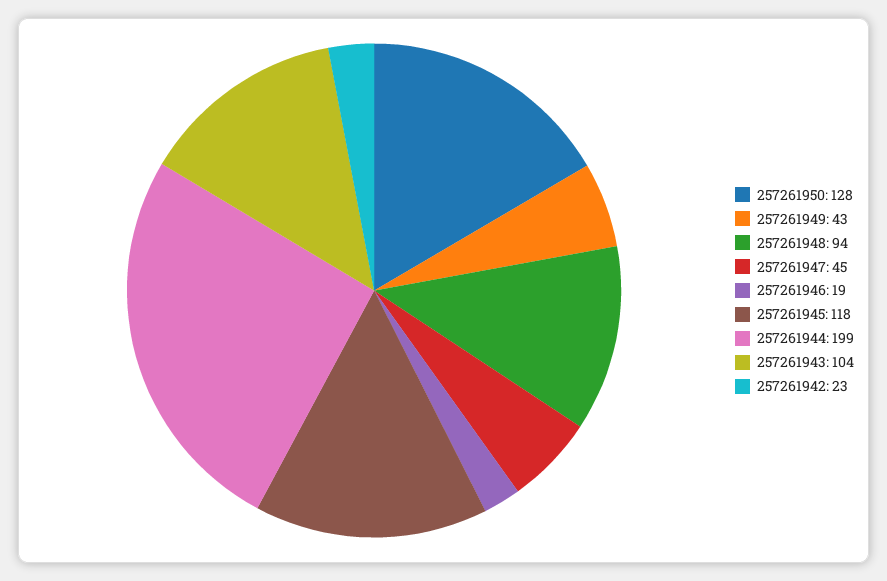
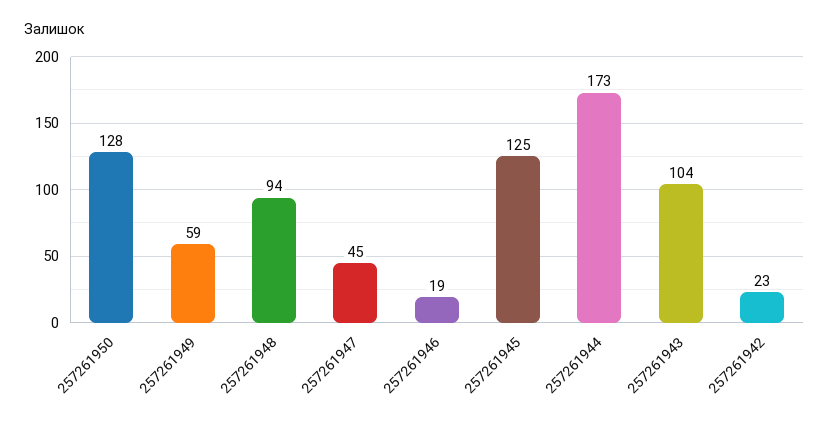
  {
    "257261950": 128,
-   "257261949": 43,
+   "257261949": 59,
    "257261948": 94,
    "257261947": 45,
    "257261946": 19,
-   "257261945": 118,
+   "257261945": 125,
-   "257261944": 199,
+   "257261944": 173,
    "257261943": 104,
    "257261942": 23
  }

